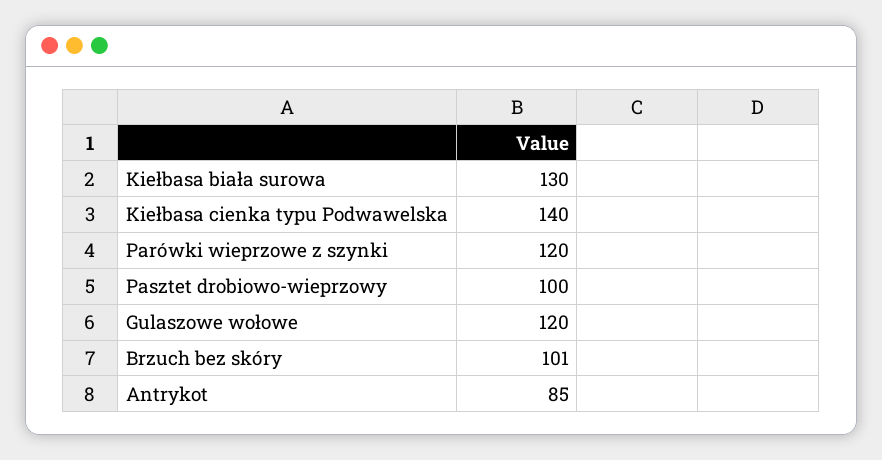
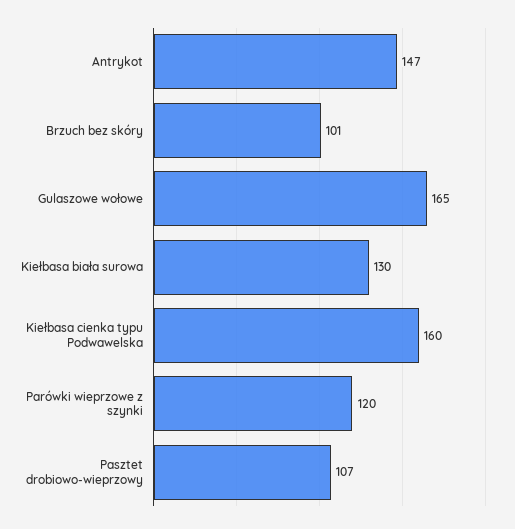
  {
    "Kiełbasa biała surowa": 130,
-   "Kiełbasa cienka typu Podwawelska": 140,
+   "Kiełbasa cienka typu Podwawelska": 160,
    "Parówki wieprzowe z szynki": 120,
-   "Pasztet drobiowo-wieprzowy": 100,
+   "Pasztet drobiowo-wieprzowy": 107,
-   "Gulaszowe wołowe": 120,
+   "Gulaszowe wołowe": 165,
    "Brzuch bez skóry": 101,
-   "Antrykot": 85
+   "Antrykot": 147
  }

